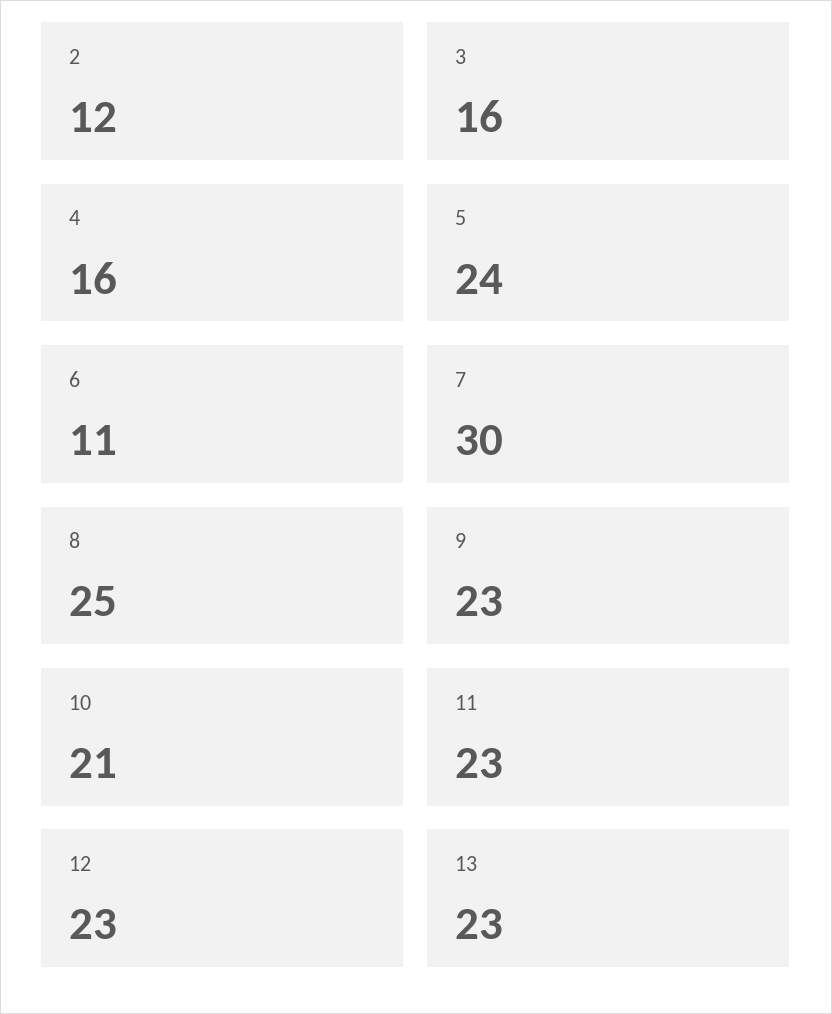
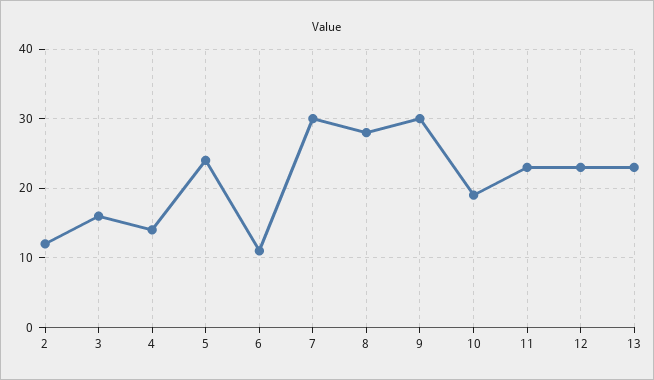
  {
    "2": 12,
    "3": 16,
-   "4": 16,
+   "4": 14,
    "5": 24,
    "6": 11,
    "7": 30,
-   "8": 25,
+   "8": 28,
-   "9": 23,
+   "9": 30,
-   "10": 21,
+   "10": 19,
    "11": 23,
    "12": 23,
    "13": 23
  }

